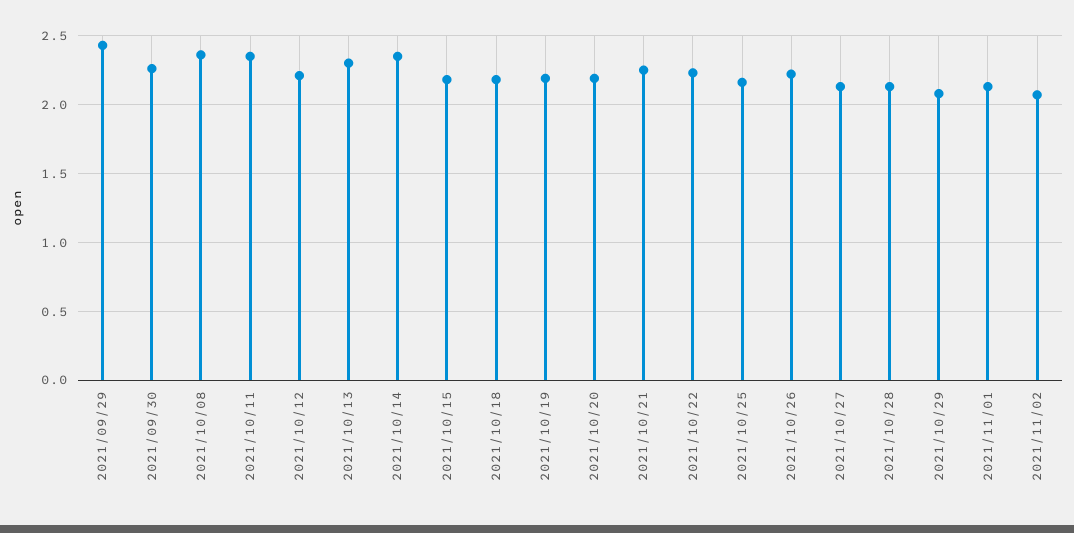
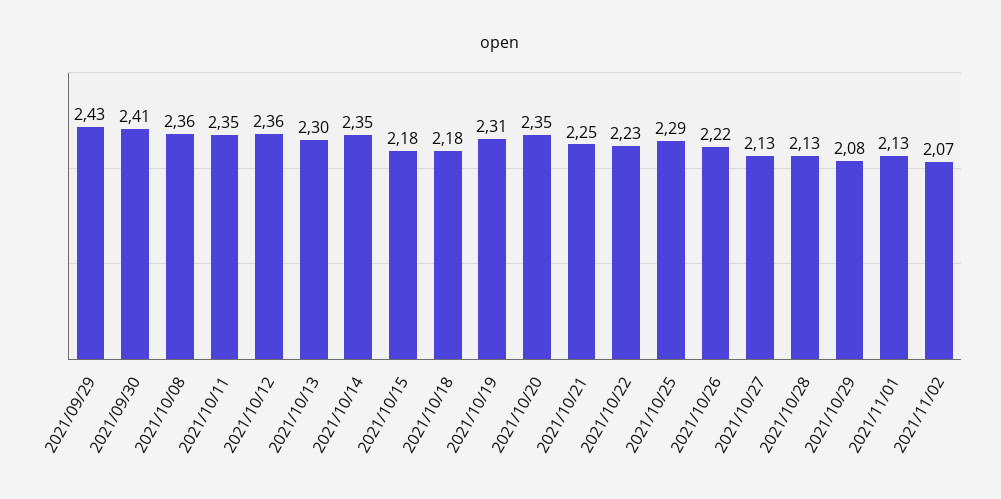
  {
    "2021/09/29": 2.43,
-   "2021/09/30": 2.25,
+   "2021/09/30": 2.41,
    "2021/10/08": 2.36,
    "2021/10/11": 2.35,
-   "2021/10/12": 2.2,
+   "2021/10/12": 2.36,
    "2021/10/13": 2.3,
    "2021/10/14": 2.35,
    "2021/10/15": 2.18,
    "2021/10/18": 2.18,
-   "2021/10/19": 2.2,
+   "2021/10/19": 2.31,
-   "2021/10/20": 2.2,
+   "2021/10/20": 2.35,
    "2021/10/21": 2.25,
    "2021/10/22": 2.23,
-   "2021/10/25": 2.15,
+   "2021/10/25": 2.29,
    "2021/10/26": 2.22,
    "2021/10/27": 2.13,
    "2021/10/28": 2.13,
    "2021/10/29": 2.08,
    "2021/11/01": 2.13,
    "2021/11/02": 2.07
  }

